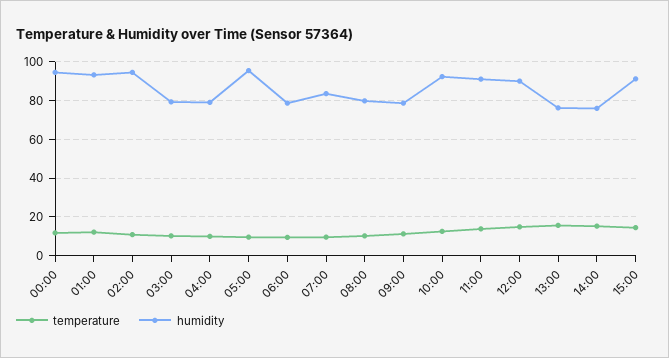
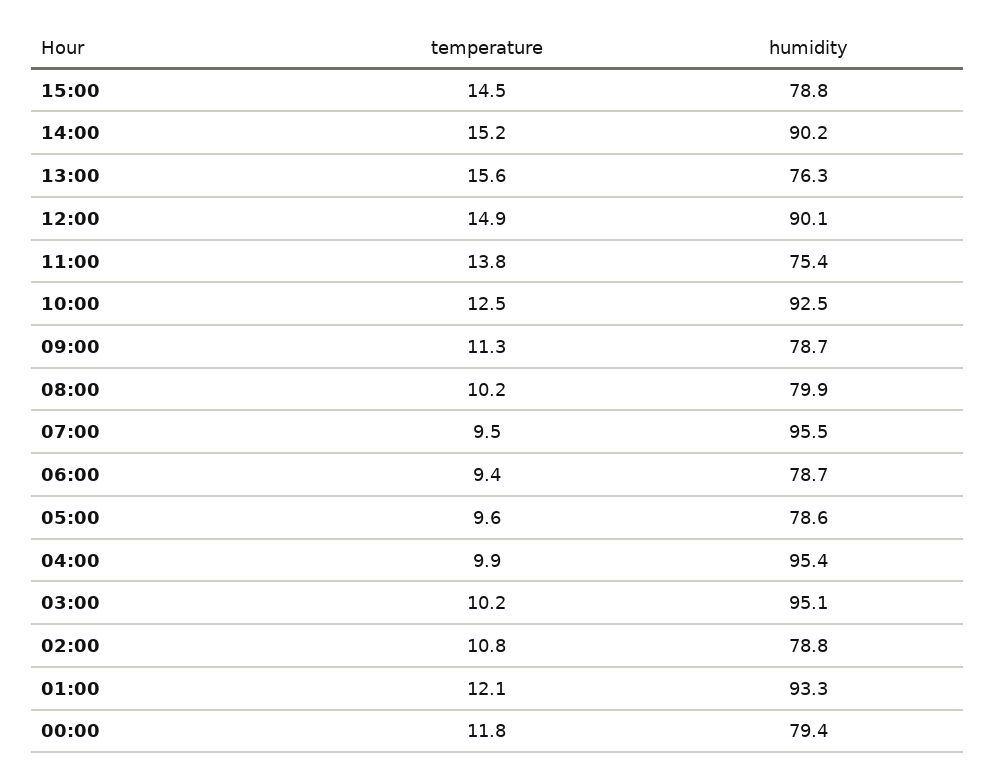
  {
    "temperature": {
      "00:00": 11.8,
      "01:00": 12.1,
      "02:00": 10.8,
      "03:00": 10.2,
      "04:00": 9.9,
      "05:00": 9.6,
      "06:00": 9.4,
      "07:00": 9.5,
      "08:00": 10.2,
      "09:00": 11.3,
      "10:00": 12.5,
      "11:00": 13.8,
      "12:00": 14.9,
      "13:00": 15.6,
      "14:00": 15.2,
      "15:00": 14.5
    },
    "humidity": {
-     "00:00": 95,
+     "00:00": 79.4,
      "01:00": 93.3,
-     "02:00": 95,
+     "02:00": 78.8,
-     "03:00": 80,
+     "03:00": 95.1,
-     "04:00": 80,
+     "04:00": 95.4,
-     "05:00": 95,
+     "05:00": 78.6,
      "06:00": 78.7,
-     "07:00": 85,
+     "07:00": 95.5,
      "08:00": 79.9,
      "09:00": 78.7,
      "10:00": 92.5,
-     "11:00": 90,
+     "11:00": 75.4,
      "12:00": 90.1,
      "13:00": 76.3,
-     "14:00": 75,
+     "14:00": 90.2,
-     "15:00": 90
+     "15:00": 78.8
    }
  }

